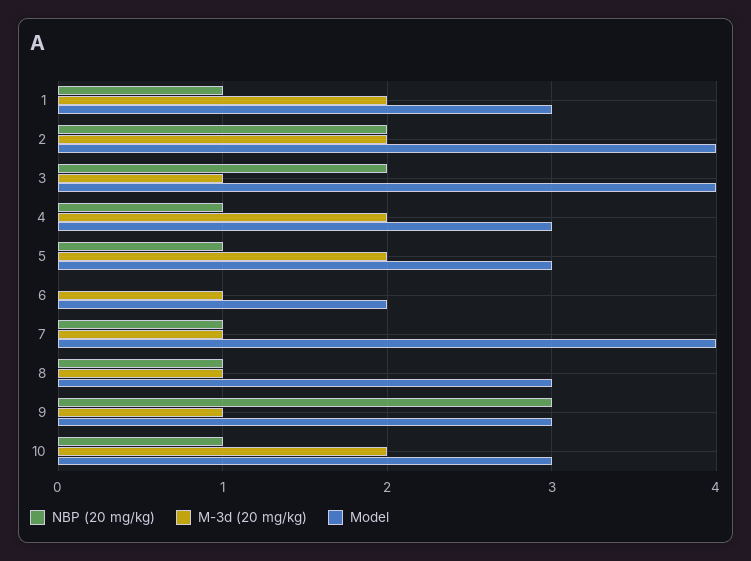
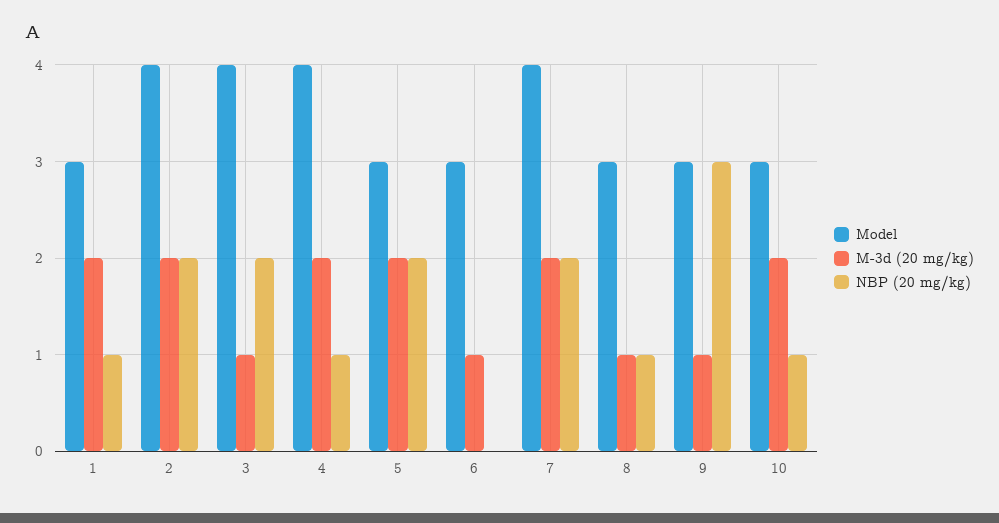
  {
    "NBP (20 mg/kg)": {
      "1": 1,
      "2": 2,
      "3": 2,
      "4": 1,
-     "5": 1,
+     "5": 2,
      "6": 0,
-     "7": 1,
+     "7": 2,
      "8": 1,
      "9": 3,
      "10": 1
    },
    "M-3d (20 mg/kg)": {
      "1": 2,
      "2": 2,
      "3": 1,
      "4": 2,
      "5": 2,
      "6": 1,
-     "7": 1,
+     "7": 2,
      "8": 1,
      "9": 1,
      "10": 2
    },
    "Model": {
      "1": 3,
      "2": 4,
      "3": 4,
-     "4": 3,
+     "4": 4,
      "5": 3,
-     "6": 2,
+     "6": 3,
      "7": 4,
      "8": 3,
      "9": 3,
      "10": 3
    }
  }

